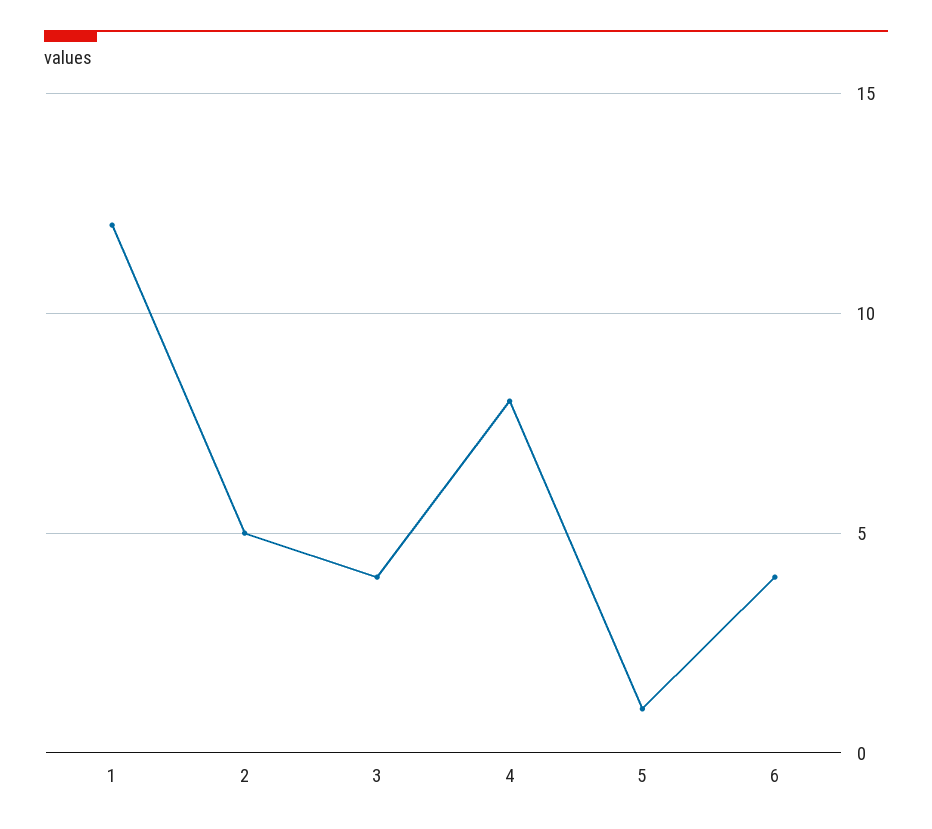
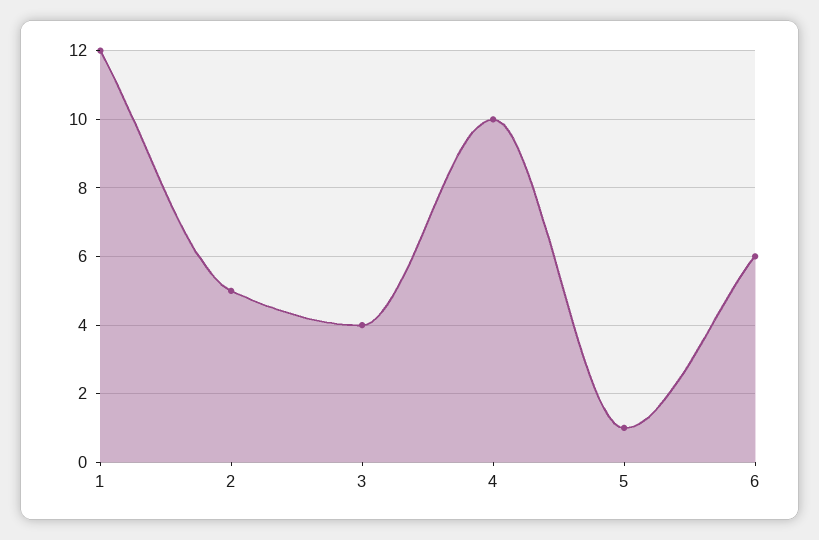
  {
    "1": 12,
    "2": 5,
    "3": 4,
-   "4": 8,
+   "4": 10,
    "5": 1,
-   "6": 4
+   "6": 6
  }

